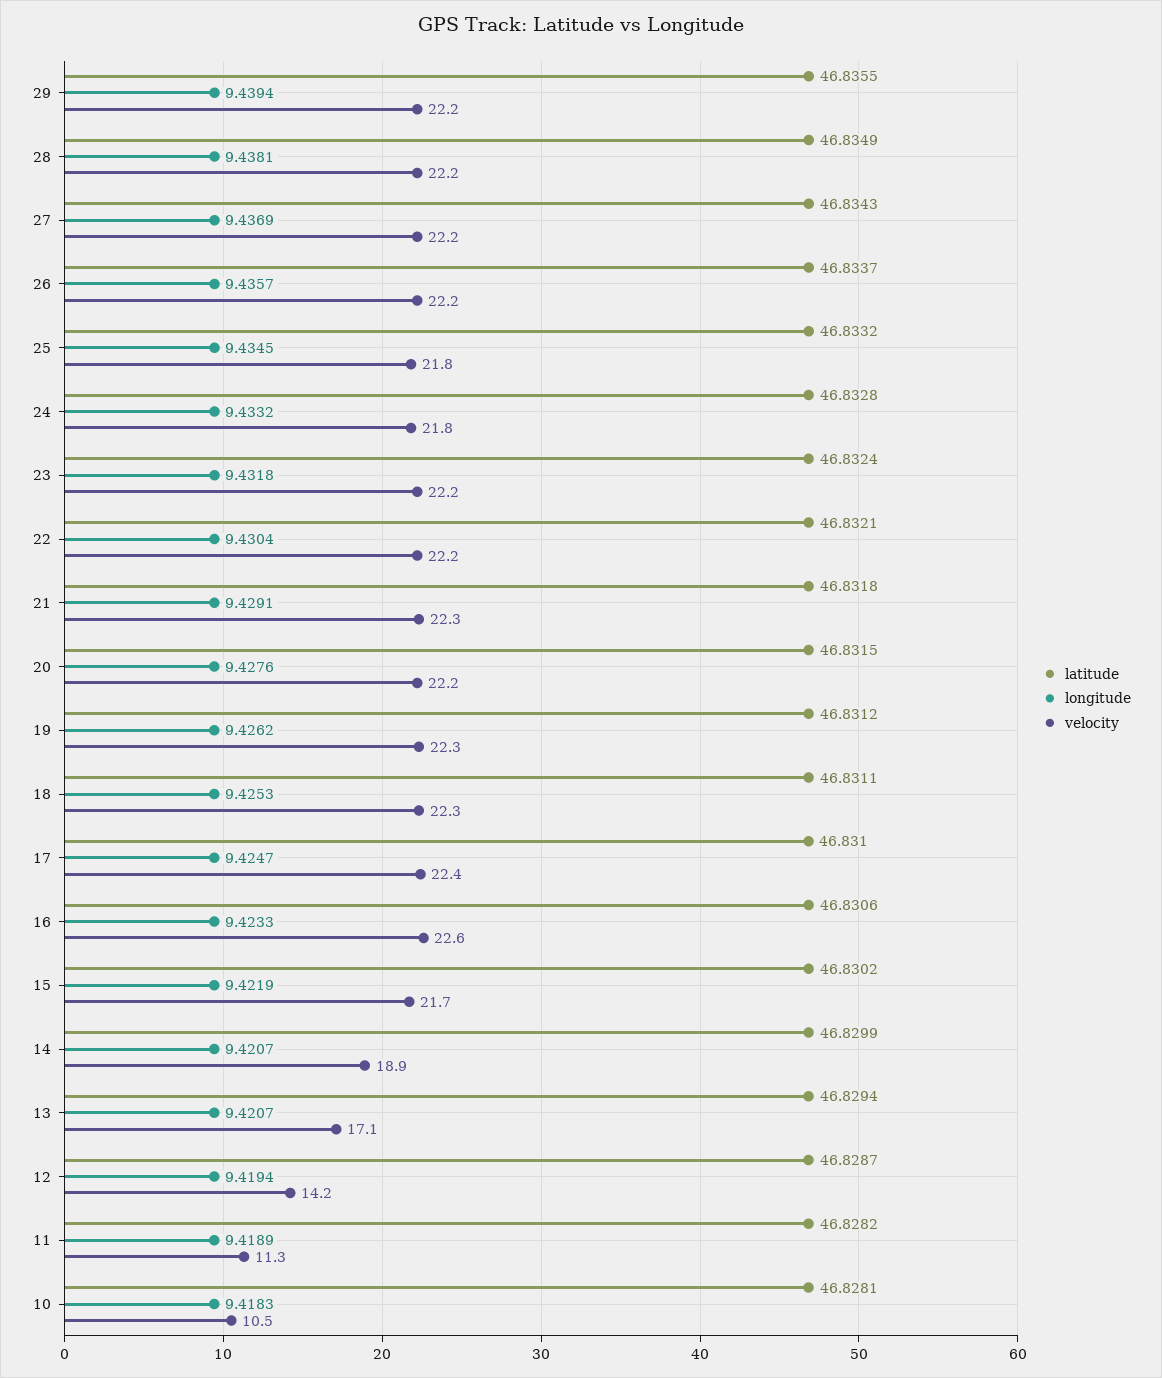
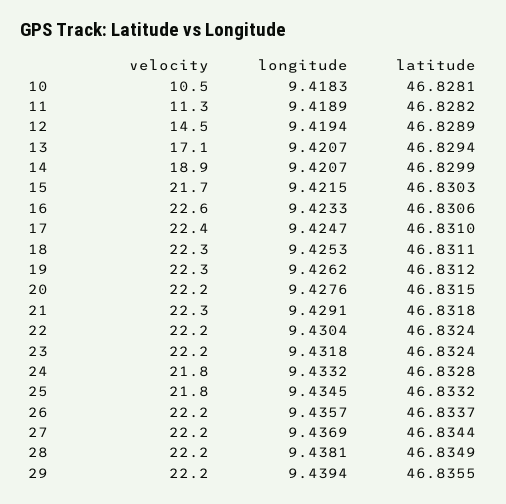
  {
    "latitude": {
      "29": 46.8355,
      "28": 46.8349,
-     "27": 46.8343,
+     "27": 46.8344,
      "26": 46.8337,
      "25": 46.8332,
      "24": 46.8328,
      "23": 46.8324,
-     "22": 46.8321,
+     "22": 46.8324,
      "21": 46.8318,
      "20": 46.8315,
      "19": 46.8312,
      "18": 46.8311,
      "17": 46.831,
      "16": 46.8306,
-     "15": 46.8302,
+     "15": 46.8303,
      "14": 46.8299,
      "13": 46.8294,
-     "12": 46.8287,
+     "12": 46.8289,
      "11": 46.8282,
      "10": 46.8281
    },
    "longitude": {
      "29": 9.4394,
      "28": 9.4381,
      "27": 9.4369,
      "26": 9.4357,
      "25": 9.4345,
      "24": 9.4332,
      "23": 9.4318,
      "22": 9.4304,
      "21": 9.4291,
      "20": 9.4276,
      "19": 9.4262,
      "18": 9.4253,
      "17": 9.4247,
      "16": 9.4233,
-     "15": 9.4219,
+     "15": 9.4215,
      "14": 9.4207,
      "13": 9.4207,
      "12": 9.4194,
      "11": 9.4189,
      "10": 9.4183
    },
    "velocity": {
      "29": 22.2,
      "28": 22.2,
      "27": 22.2,
      "26": 22.2,
      "25": 21.8,
      "24": 21.8,
      "23": 22.2,
      "22": 22.2,
      "21": 22.3,
      "20": 22.2,
      "19": 22.3,
      "18": 22.3,
      "17": 22.4,
      "16": 22.6,
      "15": 21.7,
      "14": 18.9,
      "13": 17.1,
-     "12": 14.2,
+     "12": 14.5,
      "11": 11.3,
      "10": 10.5
    }
  }

